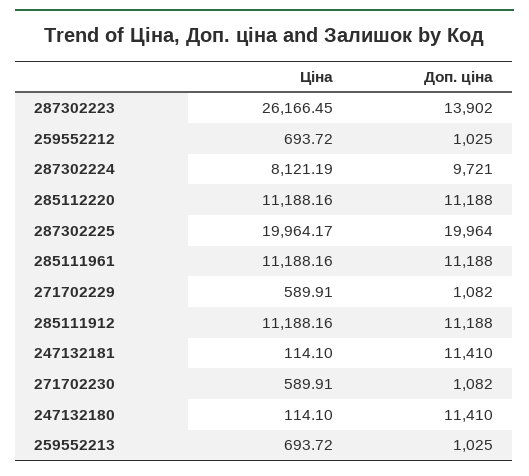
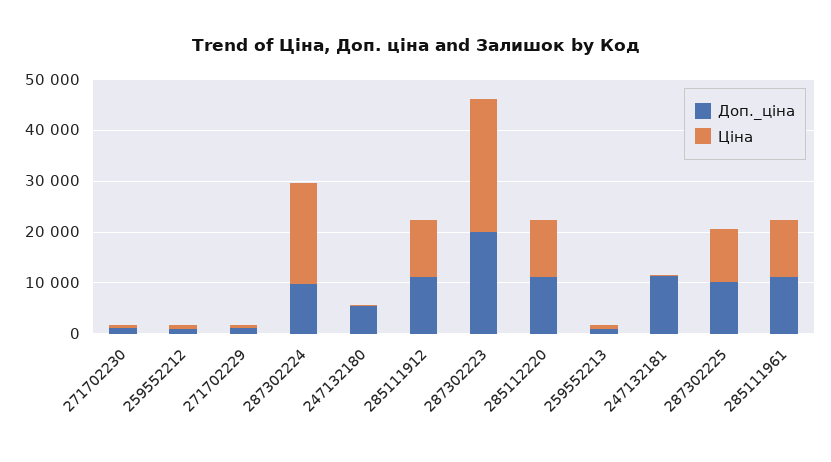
  {
    "Ціна": {
      "287302223": 26166.45,
      "259552212": 693.72,
-     "287302224": 8121.19,
+     "287302224": 20000,
      "285112220": 11188.16,
-     "287302225": 19964.17,
+     "287302225": 10000,
      "285111961": 11188.16,
      "271702229": 589.91,
      "285111912": 11188.16,
      "247132181": 114.1,
      "271702230": 589.91,
      "247132180": 114.1,
      "259552213": 693.72
    },
    "Доп. ціна": {
-     "287302223": 13902,
+     "287302223": 20000,
      "259552212": 1025,
      "287302224": 9721,
      "285112220": 11188,
-     "287302225": 19964,
+     "287302225": 10000,
      "285111961": 11188,
      "271702229": 1082,
      "285111912": 11188,
      "247132181": 11410,
      "271702230": 1082,
-     "247132180": 11410,
+     "247132180": 6000,
      "259552213": 1025
    }
  }

